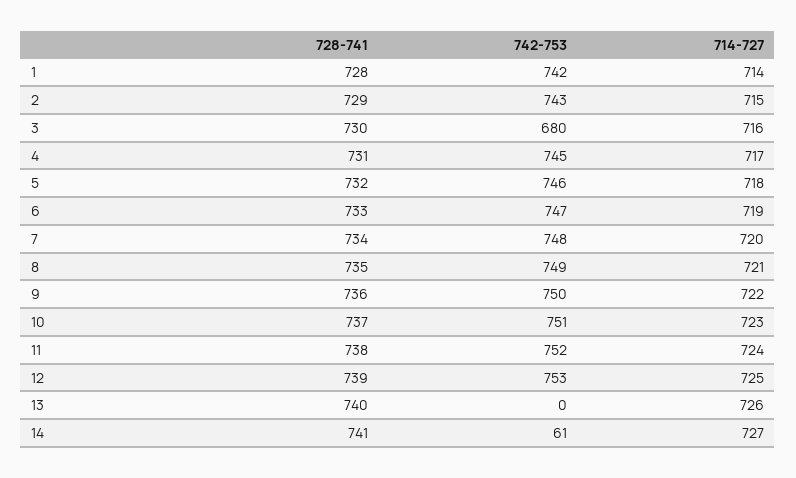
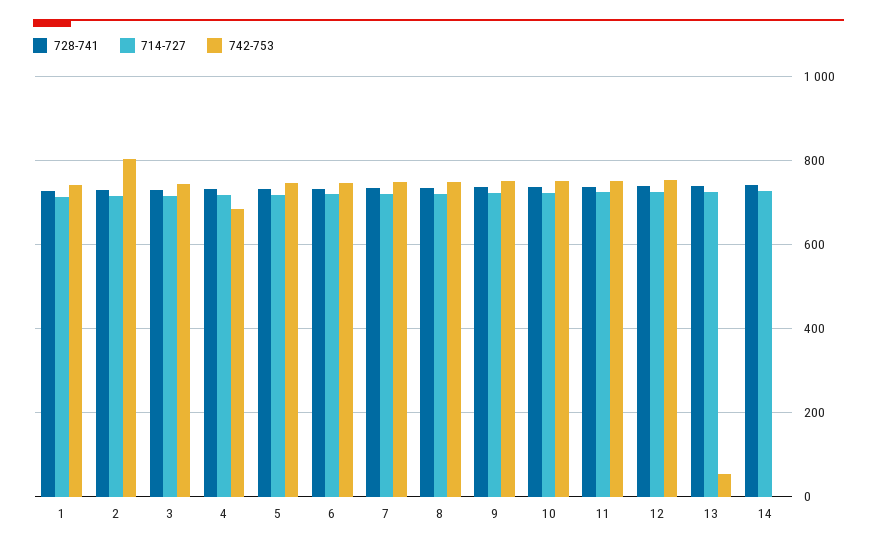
  {
    "728-741": {
      "1": 728,
      "2": 729,
      "3": 730,
      "4": 731,
      "5": 732,
      "6": 733,
      "7": 734,
      "8": 735,
      "9": 736,
      "10": 737,
      "11": 738,
      "12": 739,
      "13": 740,
      "14": 741
    },
    "742-753": {
      "1": 742,
-     "2": 743,
+     "2": 800,
-     "3": 680,
+     "3": 740,
-     "4": 745,
+     "4": 680,
      "5": 746,
      "6": 747,
      "7": 748,
      "8": 749,
      "9": 750,
      "10": 751,
      "11": 752,
      "12": 753,
-     "13": 0,
+     "13": 60,
-     "14": 61
+     "14": 0
    },
    "714-727": {
      "1": 714,
      "2": 715,
      "3": 716,
      "4": 717,
      "5": 718,
      "6": 719,
      "7": 720,
      "8": 721,
      "9": 722,
      "10": 723,
      "11": 724,
      "12": 725,
      "13": 726,
      "14": 727
    }
  }

